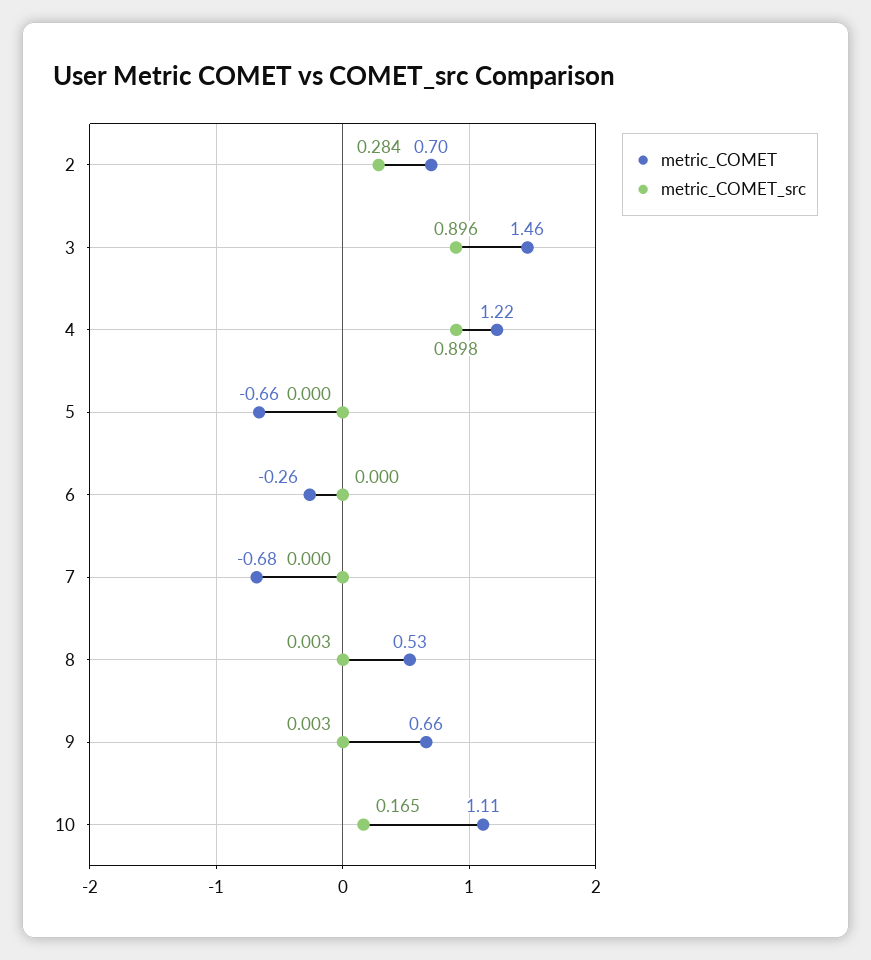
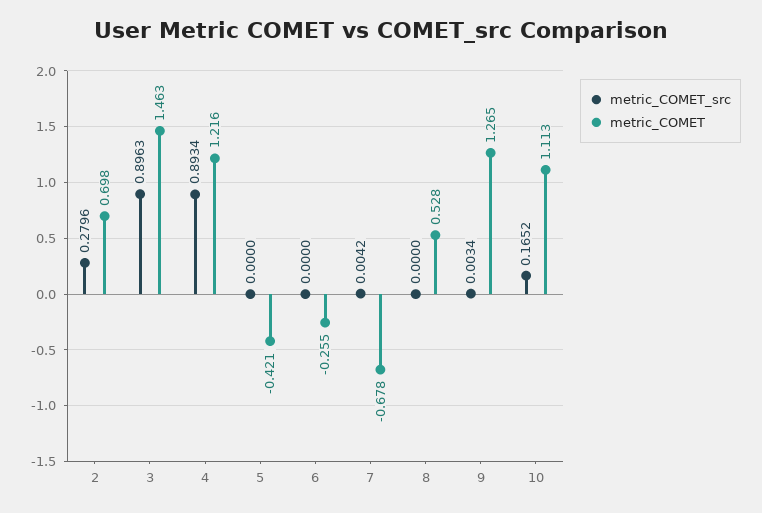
  {
    "metric_COMET": {
      "2": 0.698,
      "3": 1.463,
      "4": 1.216,
-     "5": -0.66,
+     "5": -0.421,
      "6": -0.255,
      "7": -0.678,
      "8": 0.528,
-     "9": 0.66,
+     "9": 1.265,
      "10": 1.113
    },
    "metric_COMET_src": {
-     "2": 0.284,
+     "2": 0.2796,
      "3": 0.8963,
-     "4": 0.898,
+     "4": 0.8934,
      "5": 0,
      "6": 0,
-     "7": 0,
+     "7": 0.0042,
-     "8": 0.003,
+     "8": 0,
      "9": 0.0034,
      "10": 0.1652
    }
  }

